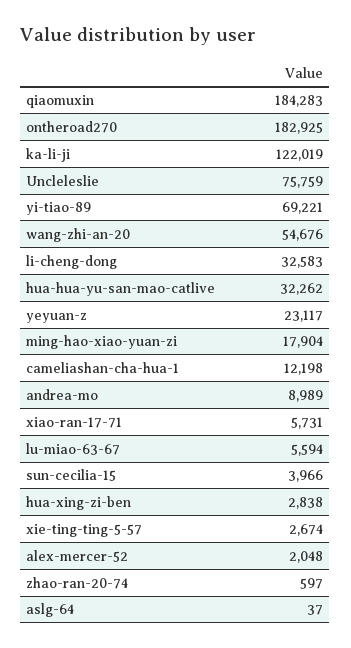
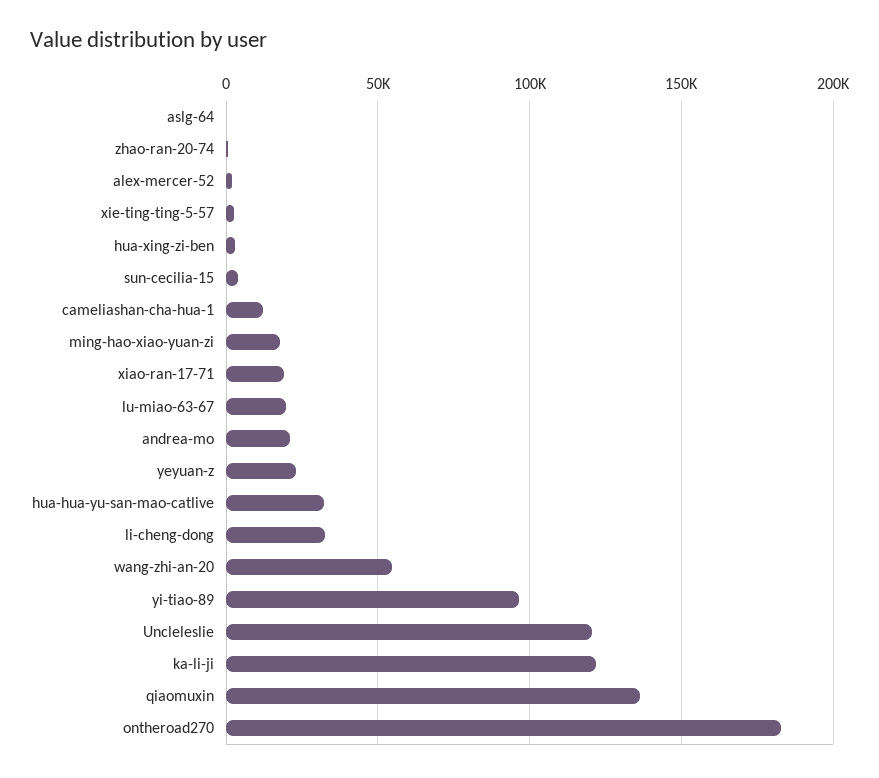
  {
-   "qiaomuxin": 184283,
+   "qiaomuxin": 135000,
    "ontheroad270": 182925,
    "ka-li-ji": 122019,
-   "Uncleleslie": 75759,
+   "Uncleleslie": 120000,
-   "yi-tiao-89": 69221,
+   "yi-tiao-89": 95000,
    "wang-zhi-an-20": 54676,
    "li-cheng-dong": 32583,
    "hua-hua-yu-san-mao-catlive": 32262,
    "yeyuan-z": 23117,
    "ming-hao-xiao-yuan-zi": 17904,
    "cameliashan-cha-hua-1": 12198,
-   "andrea-mo": 8989,
+   "andrea-mo": 20000,
-   "xiao-ran-17-71": 5731,
+   "xiao-ran-17-71": 20000,
-   "lu-miao-63-67": 5594,
+   "lu-miao-63-67": 20000,
    "sun-cecilia-15": 3966,
    "hua-xing-zi-ben": 2838,
    "xie-ting-ting-5-57": 2674,
    "alex-mercer-52": 2048,
    "zhao-ran-20-74": 597,
    "aslg-64": 37
  }

